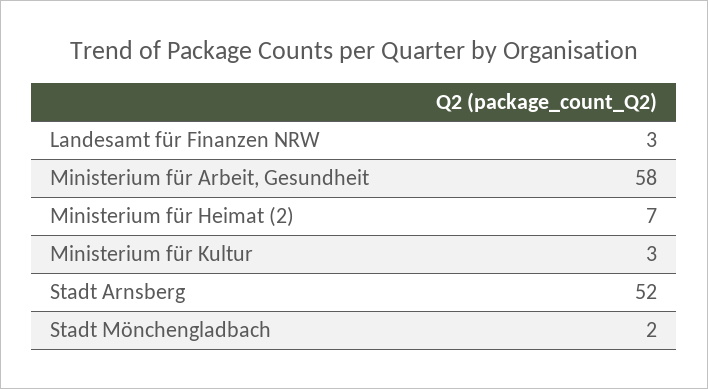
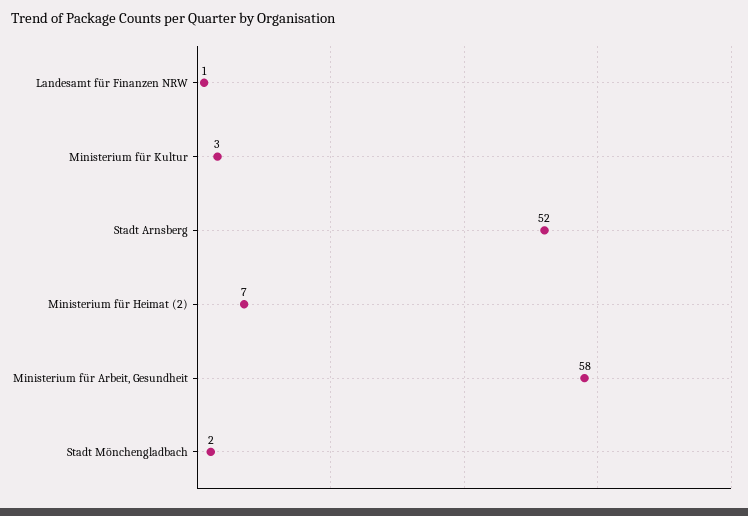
  {
-   "Landesamt für Finanzen NRW": 3,
+   "Landesamt für Finanzen NRW": 1,
    "Ministerium für Arbeit, Gesundheit": 58,
    "Ministerium für Heimat (2)": 7,
    "Ministerium für Kultur": 3,
    "Stadt Arnsberg": 52,
    "Stadt Mönchengladbach": 2
  }

